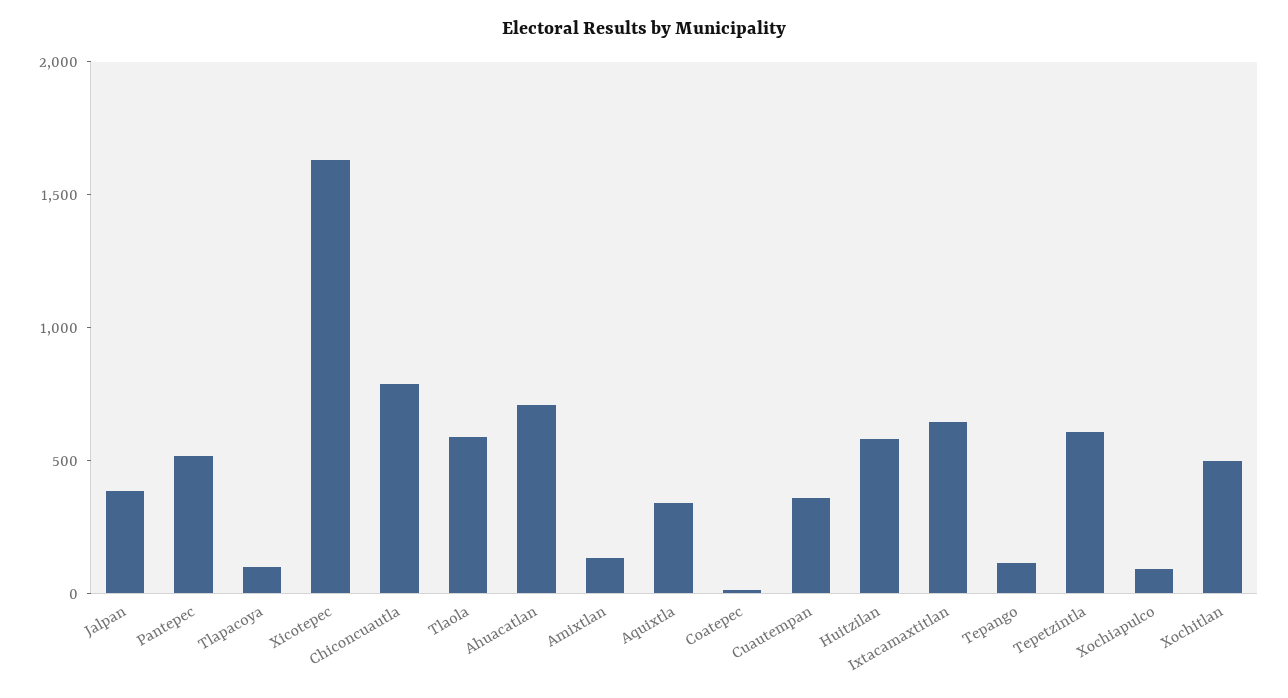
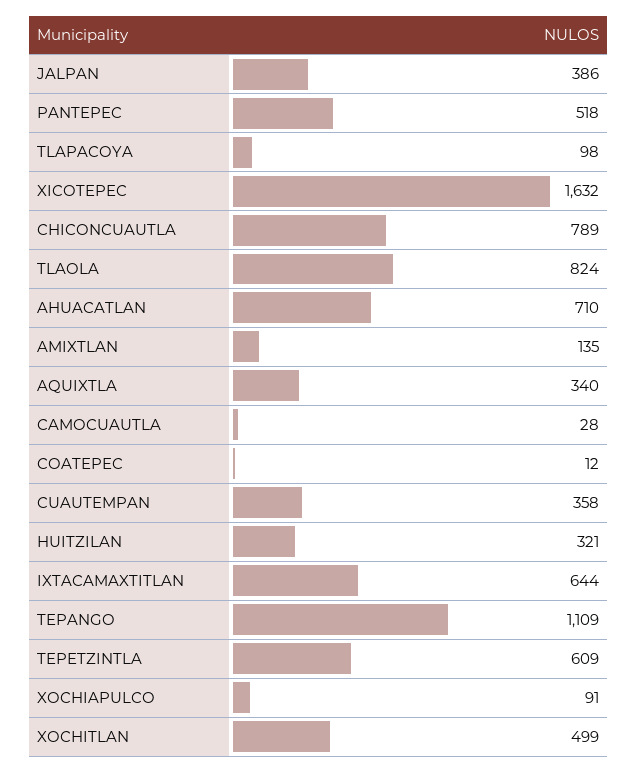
  {
    "Jalpan": 386,
    "Pantepec": 518,
    "Tlapacoya": 98,
    "Xicotepec": 1632,
    "Chiconcuautla": 789,
-   "Tlaola": 600,
+   "Tlaola": 824,
    "Ahuacatlan": 710,
    "Amixtlan": 135,
    "Aquixtla": 340,
    "Coatepec": 12,
    "Cuautempan": 358,
-   "Huitzilan": 600,
+   "Huitzilan": 321,
    "Ixtacamaxtitlan": 644,
-   "Tepango": 100,
+   "Tepango": 1109,
    "Tepetzintla": 609,
    "Xochiapulco": 91,
-   "Xochitlan": 499
+   "Xochitlan": 499,
+   "CAMOCUAUTLA": 28
  }

